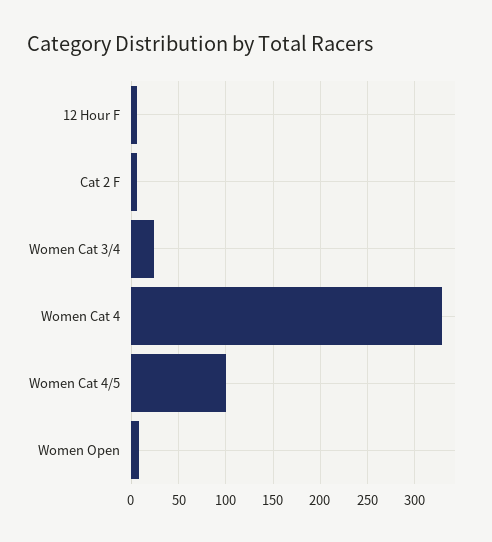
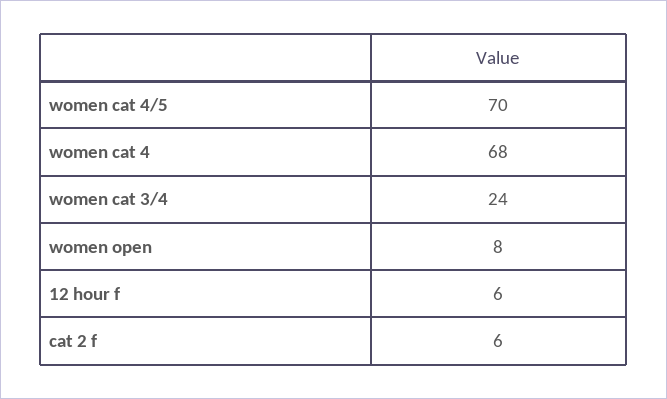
  {
    "12 Hour F": 6,
    "Cat 2 F": 6,
    "Women Cat 3/4": 24,
-   "Women Cat 4": 330,
+   "Women Cat 4": 68,
-   "Women Cat 4/5": 100,
+   "Women Cat 4/5": 70,
    "Women Open": 8
  }

